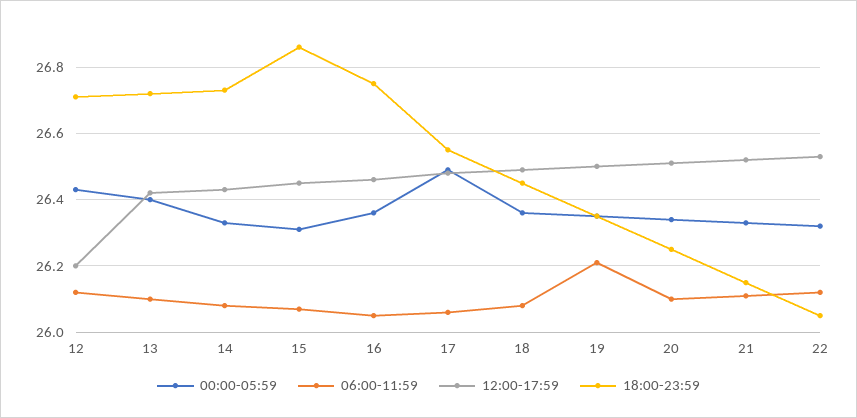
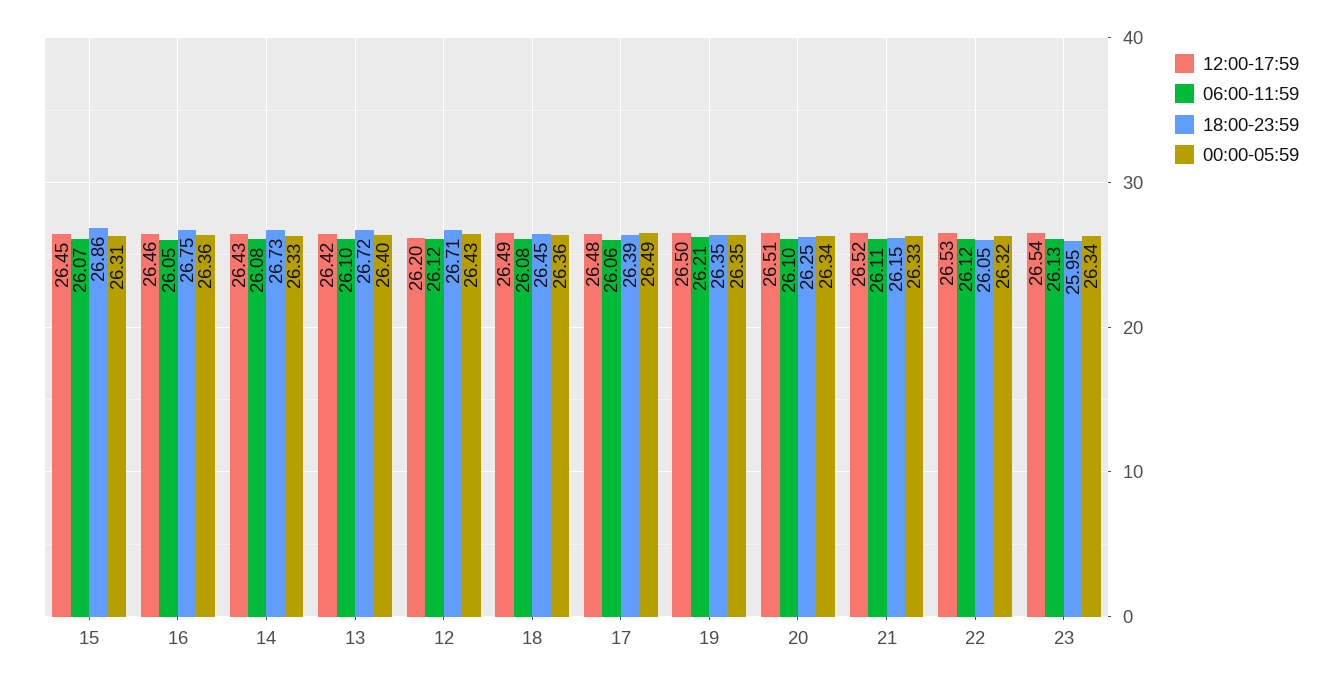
  {
    "00:00-05:59": {
      "12": 26.43,
      "13": 26.4,
      "14": 26.33,
      "15": 26.31,
      "16": 26.36,
      "17": 26.49,
      "18": 26.36,
      "19": 26.35,
      "20": 26.34,
      "21": 26.33,
-     "22": 26.32
+     "22": 26.32,
+     "23": 26.34
    },
    "06:00-11:59": {
      "12": 26.12,
      "13": 26.1,
      "14": 26.08,
      "15": 26.07,
      "16": 26.05,
      "17": 26.06,
      "18": 26.08,
      "19": 26.21,
      "20": 26.1,
      "21": 26.11,
-     "22": 26.12
+     "22": 26.12,
+     "23": 26.13
    },
    "12:00-17:59": {
      "12": 26.2,
      "13": 26.42,
      "14": 26.43,
      "15": 26.45,
      "16": 26.46,
      "17": 26.48,
      "18": 26.49,
      "19": 26.5,
      "20": 26.51,
      "21": 26.52,
-     "22": 26.53
+     "22": 26.53,
+     "23": 26.54
    },
    "18:00-23:59": {
      "12": 26.71,
      "13": 26.72,
      "14": 26.73,
      "15": 26.86,
      "16": 26.75,
-     "17": 26.55,
+     "17": 26.39,
      "18": 26.45,
      "19": 26.35,
      "20": 26.25,
      "21": 26.15,
-     "22": 26.05
+     "22": 26.05,
+     "23": 25.95
    }
  }

